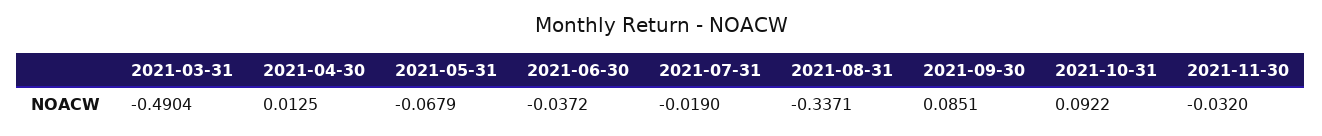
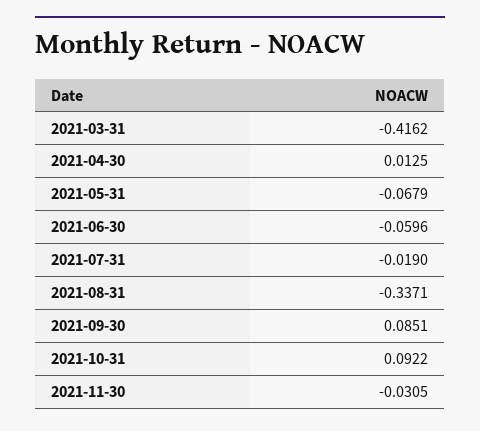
  {
-   "2021-03-31": -0.4904,
+   "2021-03-31": -0.4162,
    "2021-04-30": 0.0125,
    "2021-05-31": -0.0679,
-   "2021-06-30": -0.0372,
+   "2021-06-30": -0.0596,
    "2021-07-31": -0.019,
    "2021-08-31": -0.3371,
    "2021-09-30": 0.0851,
    "2021-10-31": 0.0922,
-   "2021-11-30": -0.032
+   "2021-11-30": -0.0305
  }

